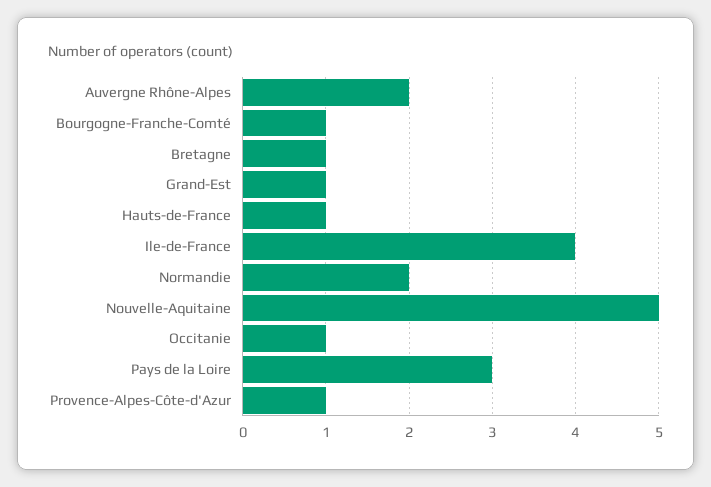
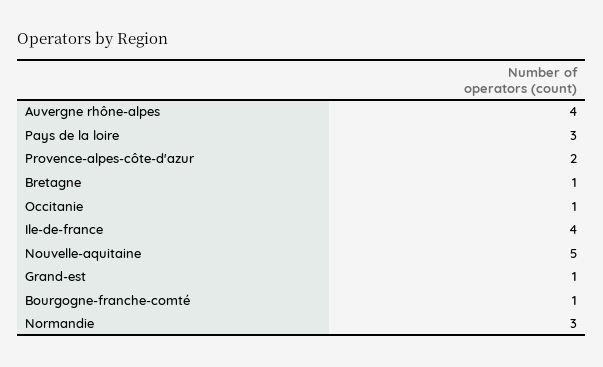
  {
-   "Auvergne Rhône-Alpes": 2,
+   "Auvergne Rhône-Alpes": 4,
    "Bourgogne-Franche-Comté": 1,
    "Bretagne": 1,
    "Grand-Est": 1,
-   "Hauts-de-France": 1,
    "Ile-de-France": 4,
-   "Normandie": 2,
+   "Normandie": 3,
    "Nouvelle-Aquitaine": 5,
    "Occitanie": 1,
    "Pays de la Loire": 3,
-   "Provence-Alpes-Côte-d'Azur": 1
+   "Provence-Alpes-Côte-d'Azur": 2
  }

